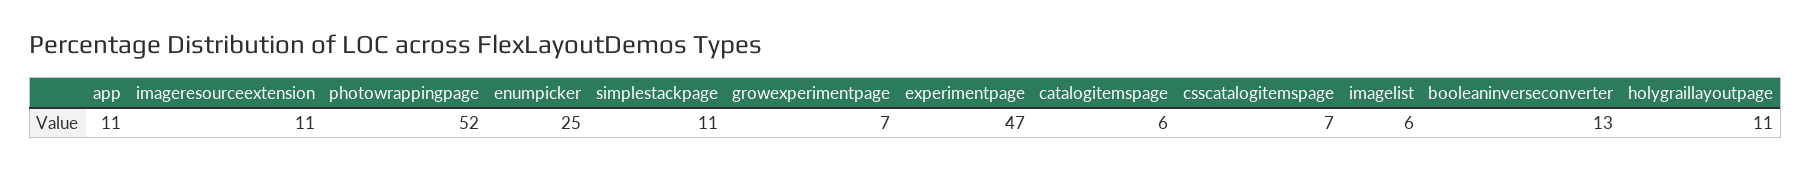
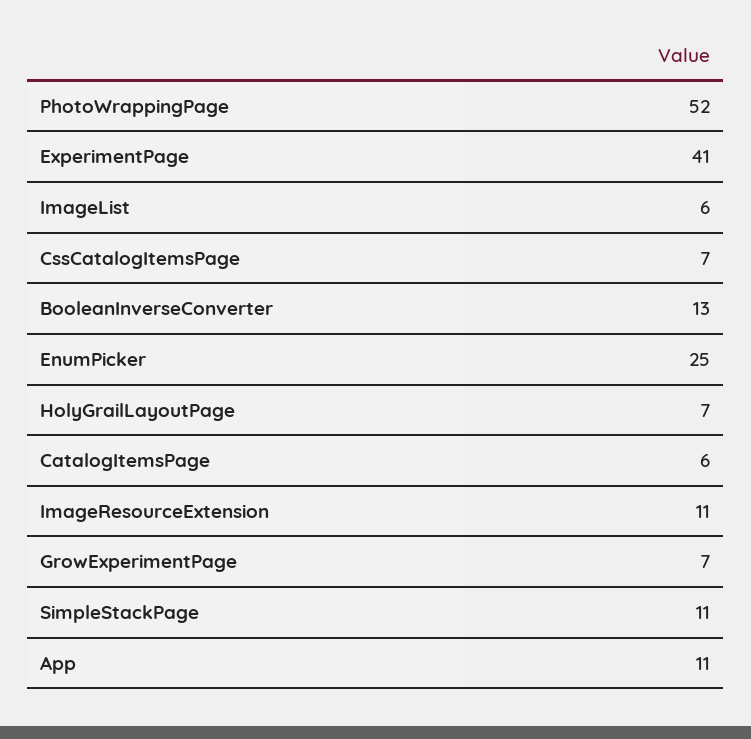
  {
    "app": 11,
    "imageresourceextension": 11,
    "photowrappingpage": 52,
    "enumpicker": 25,
    "simplestackpage": 11,
    "growexperimentpage": 7,
-   "experimentpage": 47,
+   "experimentpage": 41,
    "catalogitemspage": 6,
    "csscatalogitemspage": 7,
    "imagelist": 6,
    "booleaninverseconverter": 13,
-   "holygraillayoutpage": 11
+   "holygraillayoutpage": 7
  }

